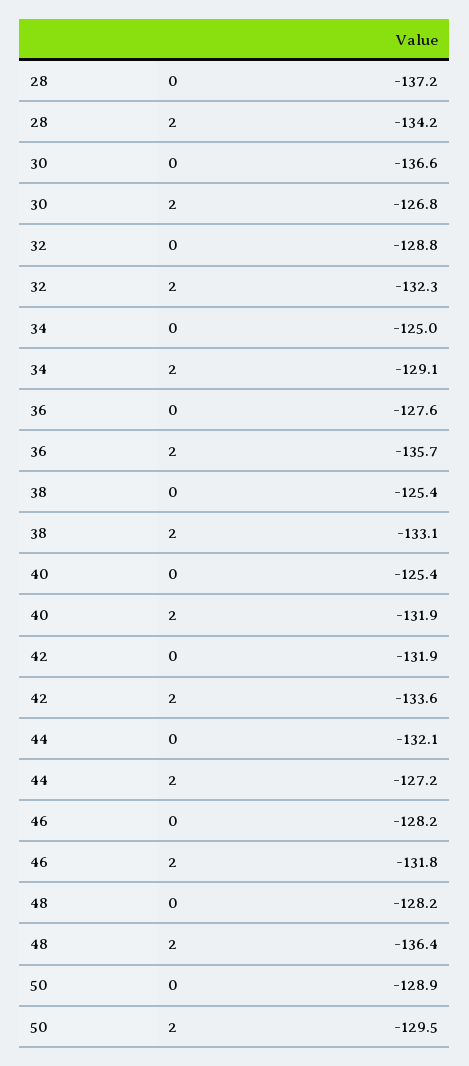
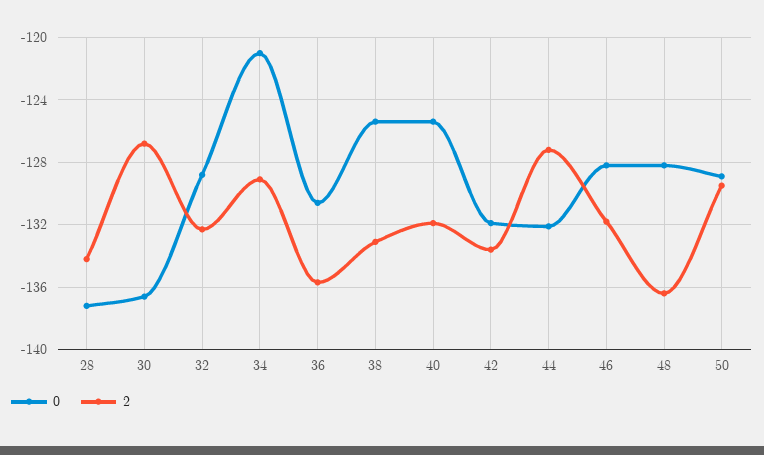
  {
    "0": {
      "28": -137.2,
      "30": -136.6,
      "32": -128.8,
-     "34": -125,
+     "34": -121,
-     "36": -127.6,
+     "36": -130.5,
      "38": -125.4,
      "40": -125.4,
      "42": -131.9,
      "44": -132.1,
      "46": -128.2,
      "48": -128.2,
      "50": -128.9
    },
    "2": {
      "28": -134.2,
      "30": -126.8,
      "32": -132.3,
      "34": -129.1,
      "36": -135.7,
      "38": -133.1,
      "40": -131.9,
      "42": -133.6,
      "44": -127.2,
      "46": -131.8,
      "48": -136.4,
      "50": -129.5
    }
  }

